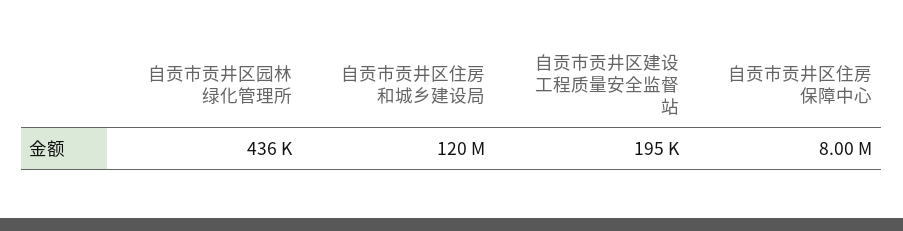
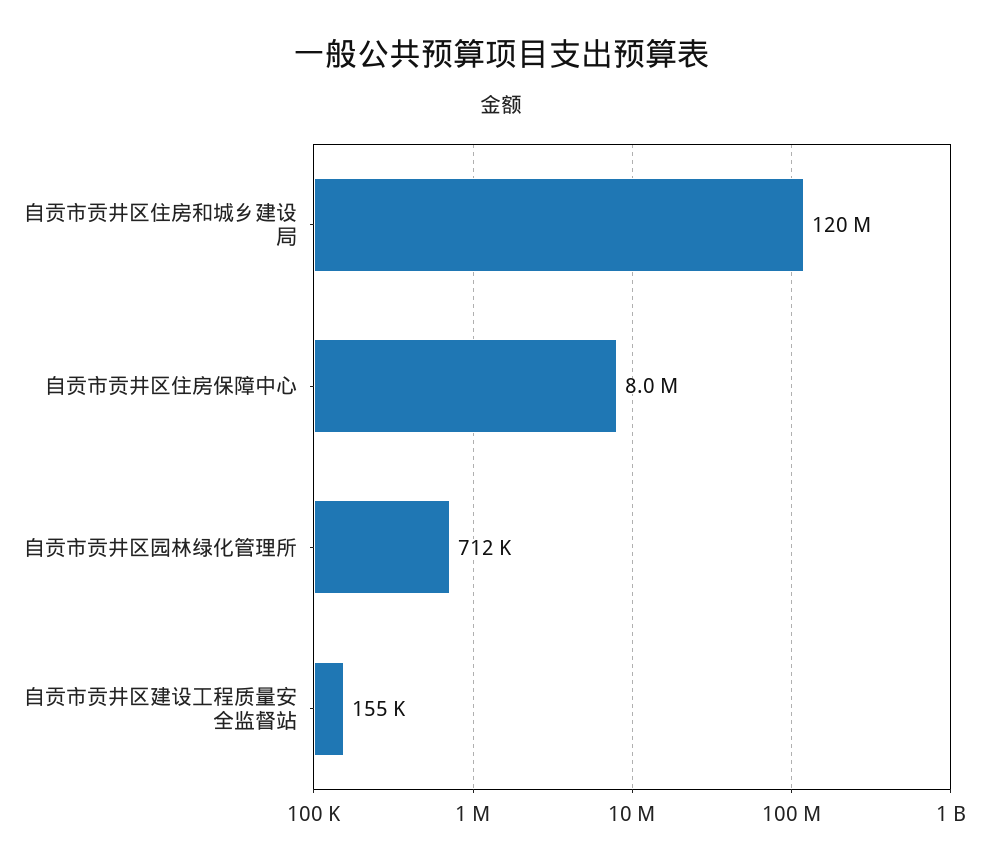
  {
-   "自贡市贡井区园林绿化管理所": 436000,
+   "自贡市贡井区园林绿化管理所": 712000,
    "自贡市贡井区住房和城乡建设局": 120000000,
-   "自贡市贡井区建设工程质量安全监督站": 195000,
+   "自贡市贡井区建设工程质量安全监督站": 155000,
    "自贡市贡井区住房保障中心": 8000000
  }

